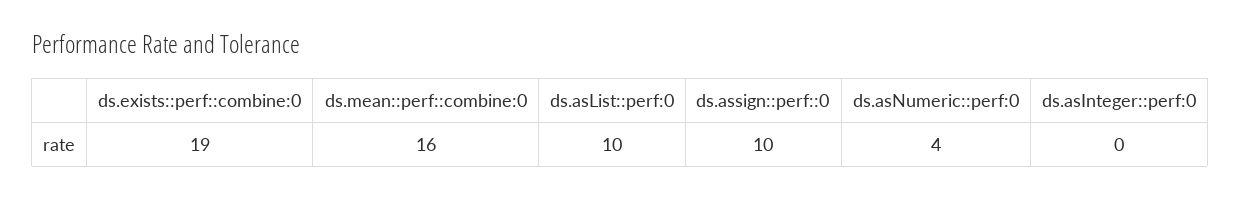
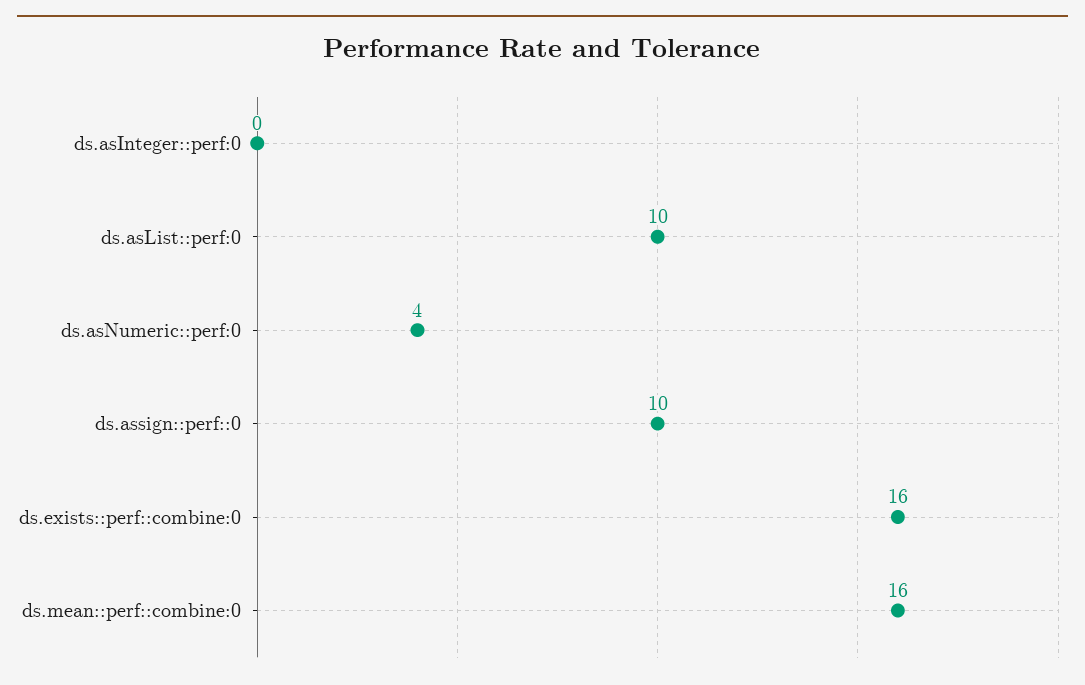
  {
-   "ds.exists::perf::combine:0": 19,
+   "ds.exists::perf::combine:0": 16,
    "ds.mean::perf::combine:0": 16,
    "ds.asList::perf:0": 10,
    "ds.assign::perf::0": 10,
    "ds.asNumeric::perf:0": 4,
    "ds.asInteger::perf:0": 0
  }

